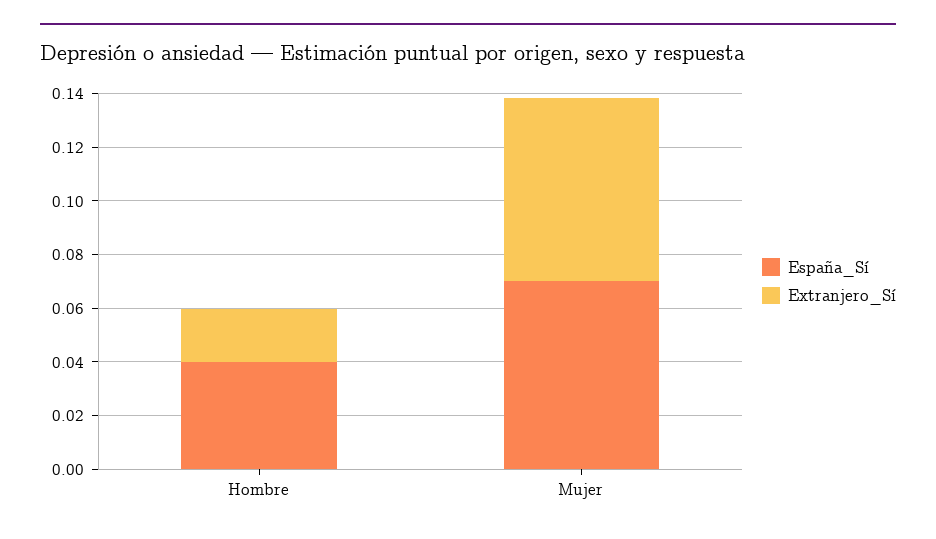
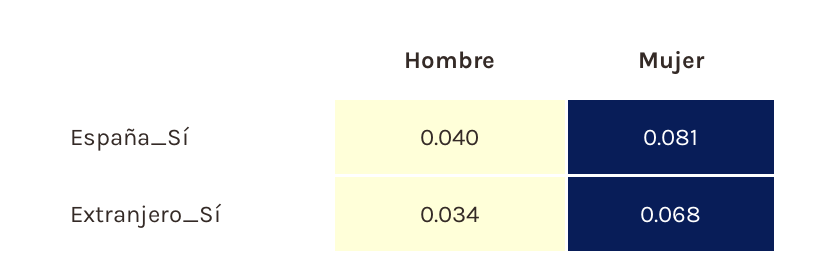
  {
    "España_Sí": {
      "Hombre": 0.04,
-     "Mujer": 0.07
+     "Mujer": 0.081
    },
    "Extranjero_Sí": {
-     "Hombre": 0.02,
+     "Hombre": 0.034,
      "Mujer": 0.068
    }
  }

